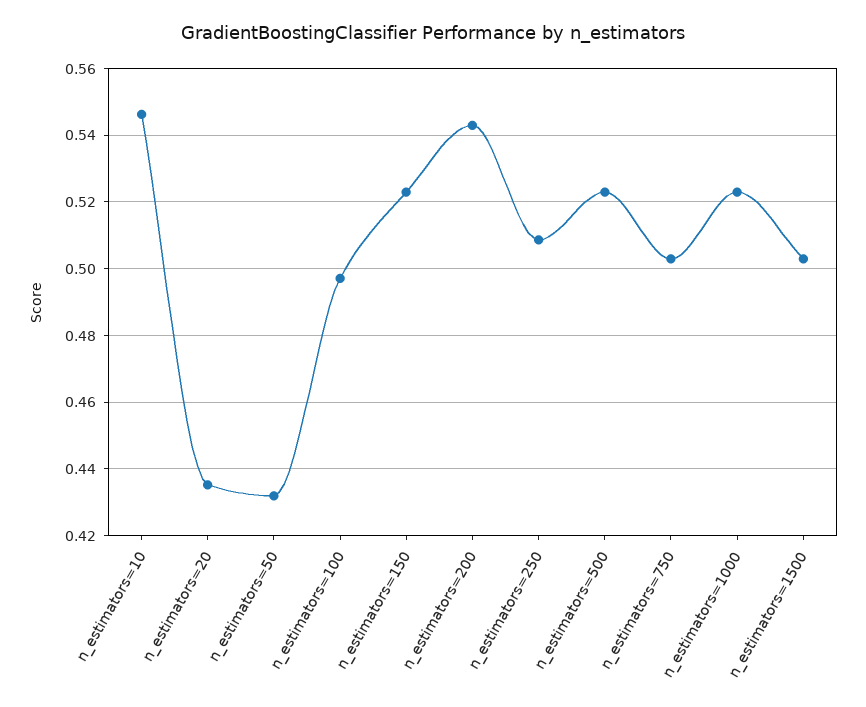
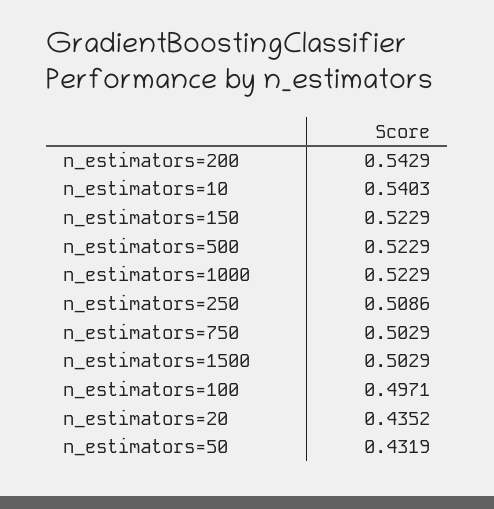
  {
-   "n_estimators=10": 0.546,
+   "n_estimators=10": 0.5403,
    "n_estimators=20": 0.4352,
    "n_estimators=50": 0.4319,
    "n_estimators=100": 0.4971,
    "n_estimators=150": 0.5229,
    "n_estimators=200": 0.5429,
    "n_estimators=250": 0.5086,
    "n_estimators=500": 0.5229,
    "n_estimators=750": 0.5029,
    "n_estimators=1000": 0.5229,
    "n_estimators=1500": 0.5029
  }

